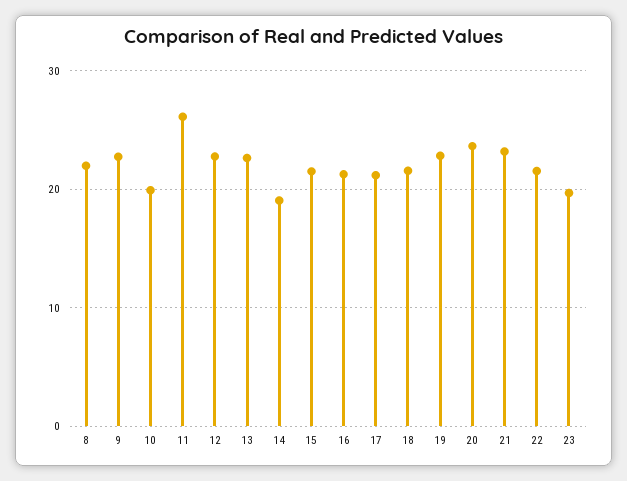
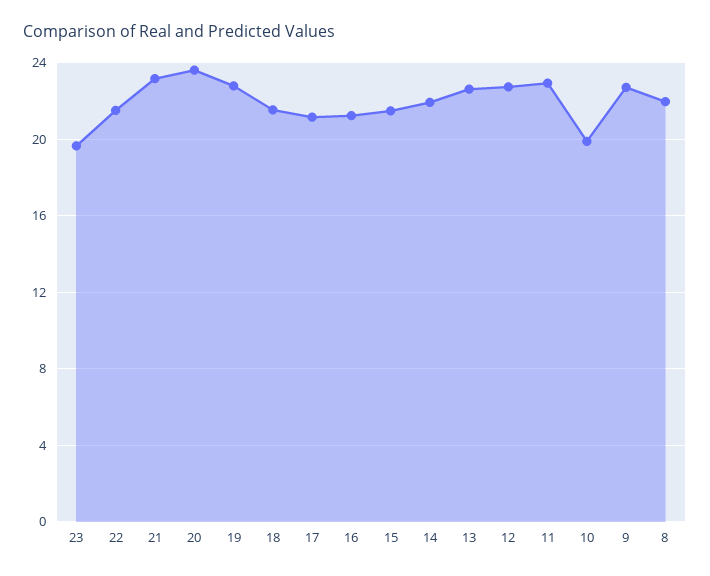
  {
    "8": 22,
    "9": 22.5,
    "10": 20,
-   "11": 26,
+   "11": 23,
    "12": 22.5,
    "13": 22.5,
-   "14": 19,
+   "14": 22,
    "15": 21.5,
    "16": 21,
    "17": 21,
    "18": 21.5,
    "19": 23,
    "20": 23.5,
    "21": 23,
    "22": 21.5,
    "23": 19.5
  }

